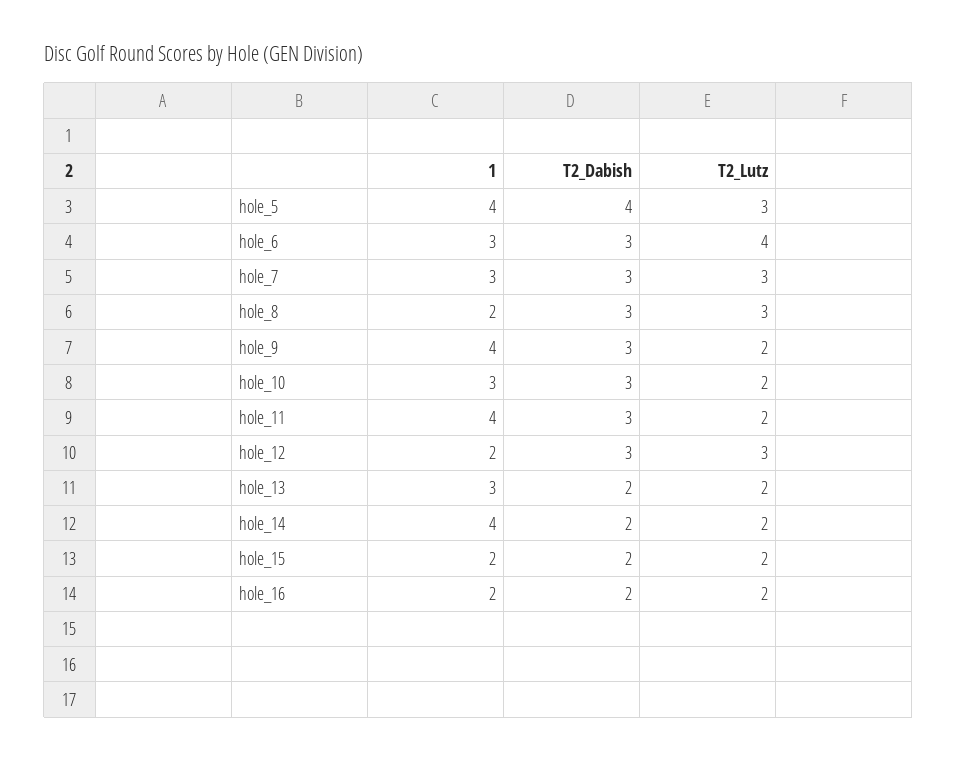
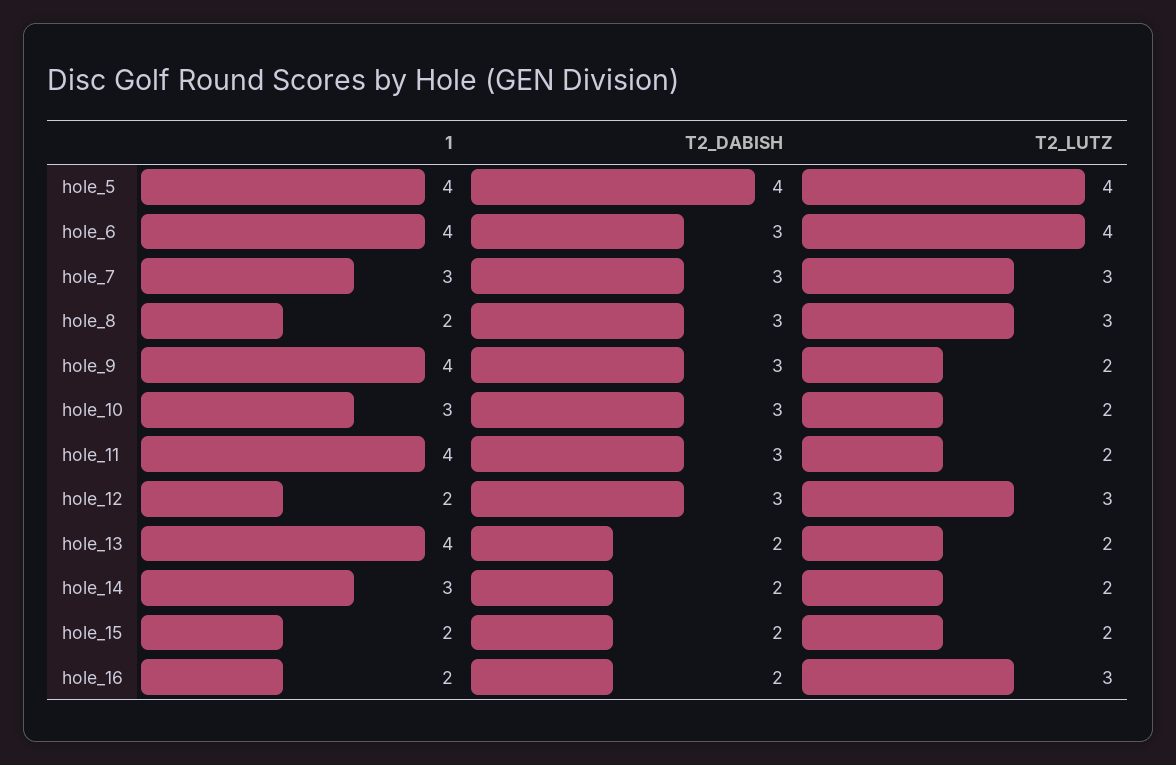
  {
    "1": {
      "hole_5": 4,
-     "hole_6": 3,
+     "hole_6": 4,
      "hole_7": 3,
      "hole_8": 2,
      "hole_9": 4,
      "hole_10": 3,
      "hole_11": 4,
      "hole_12": 2,
-     "hole_13": 3,
+     "hole_13": 4,
-     "hole_14": 4,
+     "hole_14": 3,
      "hole_15": 2,
      "hole_16": 2
    },
    "T2_Dabish": {
      "hole_5": 4,
      "hole_6": 3,
      "hole_7": 3,
      "hole_8": 3,
      "hole_9": 3,
      "hole_10": 3,
      "hole_11": 3,
      "hole_12": 3,
      "hole_13": 2,
      "hole_14": 2,
      "hole_15": 2,
      "hole_16": 2
    },
    "T2_Lutz": {
-     "hole_5": 3,
+     "hole_5": 4,
      "hole_6": 4,
      "hole_7": 3,
      "hole_8": 3,
      "hole_9": 2,
      "hole_10": 2,
      "hole_11": 2,
      "hole_12": 3,
      "hole_13": 2,
      "hole_14": 2,
      "hole_15": 2,
-     "hole_16": 2
+     "hole_16": 3
    }
  }

